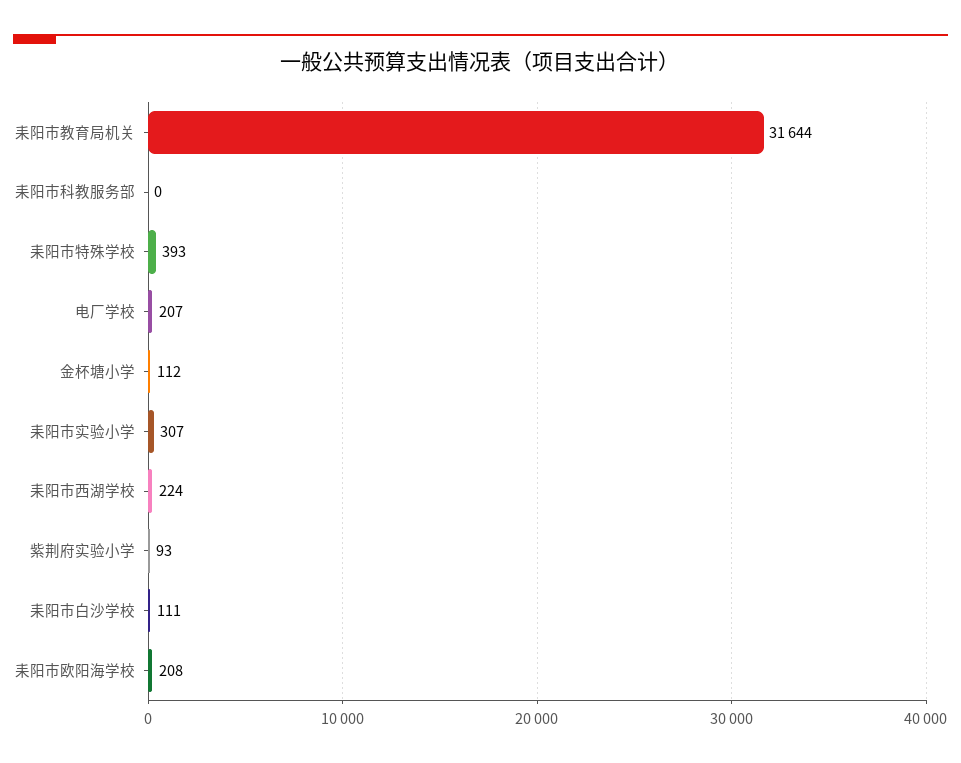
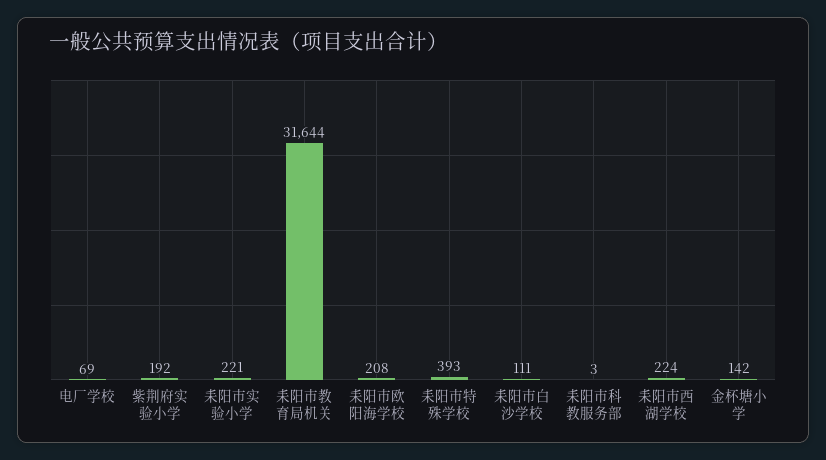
  {
    "耒阳市教育局机关": 31644,
-   "耒阳市科教服务部": 0,
+   "耒阳市科教服务部": 3,
    "耒阳市特殊学校": 393,
-   "电厂学校": 207,
+   "电厂学校": 69,
-   "金杯塘小学": 112,
+   "金杯塘小学": 142,
-   "耒阳市实验小学": 307,
+   "耒阳市实验小学": 221,
    "耒阳市西湖学校": 224,
-   "紫荆府实验小学": 93,
+   "紫荆府实验小学": 192,
    "耒阳市白沙学校": 111,
    "耒阳市欧阳海学校": 208
  }

